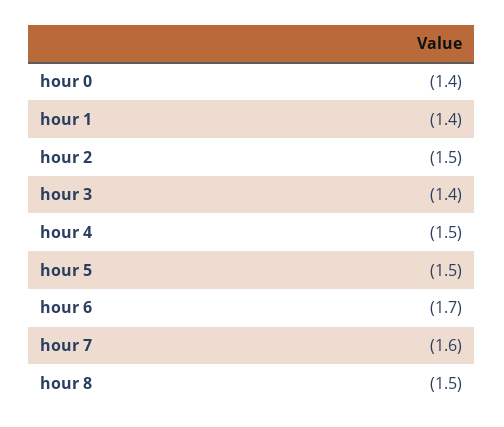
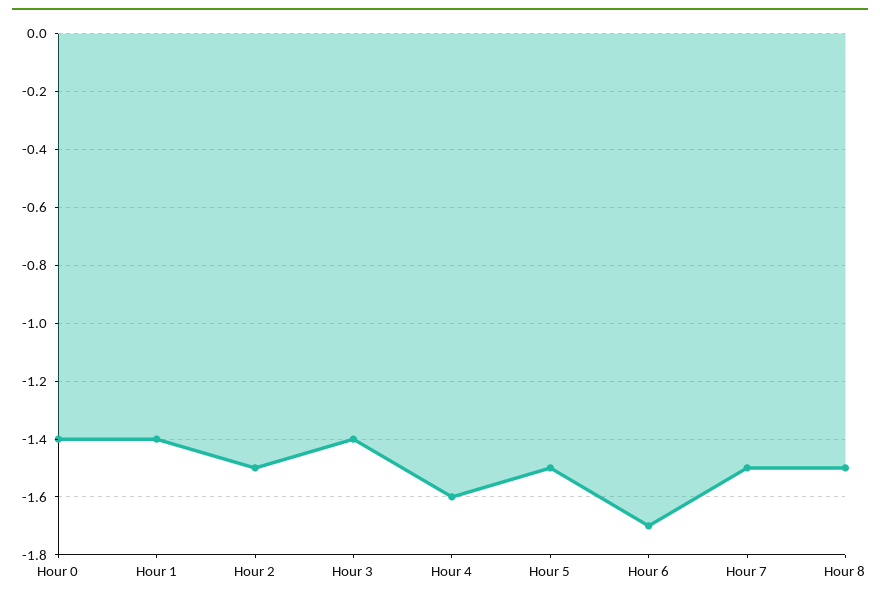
  {
    "hour 0": -1.4,
    "hour 1": -1.4,
    "hour 2": -1.5,
    "hour 3": -1.4,
-   "hour 4": -1.5,
+   "hour 4": -1.6,
    "hour 5": -1.5,
    "hour 6": -1.7,
-   "hour 7": -1.6,
+   "hour 7": -1.5,
    "hour 8": -1.5
  }

